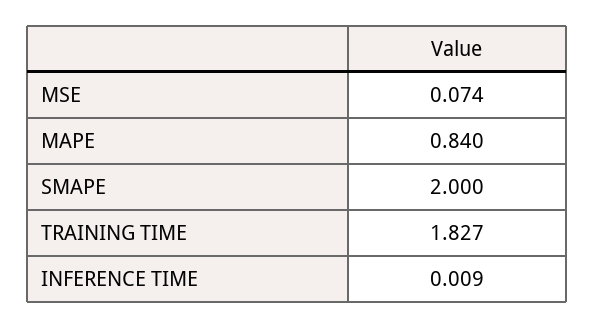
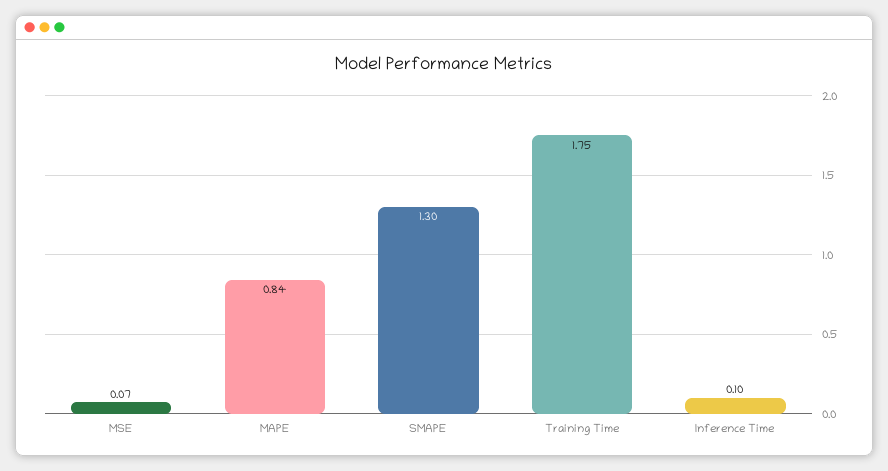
  {
    "MSE": 0.074,
    "MAPE": 0.84,
-   "SMAPE": 2,
+   "SMAPE": 1.3,
-   "TRAINING TIME": 1.827,
+   "TRAINING TIME": 1.75,
-   "INFERENCE TIME": 0.009
+   "INFERENCE TIME": 0.1
  }

